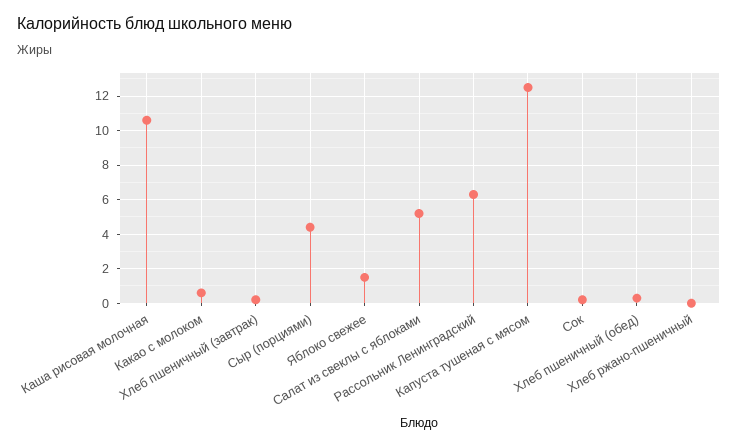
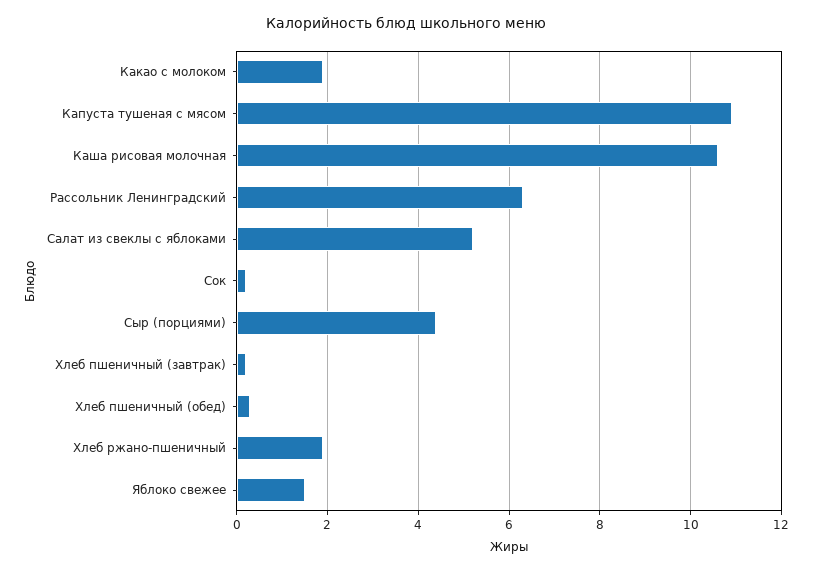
  {
    "Каша рисовая молочная": 10.5,
-   "Какао с молоком": 0.5,
+   "Какао с молоком": 2,
    "Хлеб пшеничный (завтрак)": 0,
    "Сыр (порциями)": 4.5,
    "Яблоко свежее": 1.5,
    "Салат из свеклы с яблоками": 5,
    "Рассольник Ленинградский": 6.5,
-   "Капуста тушеная с мясом": 12.5,
+   "Капуста тушеная с мясом": 11,
    "Сок": 0,
    "Хлеб пшеничный (обед)": 0.5,
-   "Хлеб ржано-пшеничный": 0
+   "Хлеб ржано-пшеничный": 2
  }

